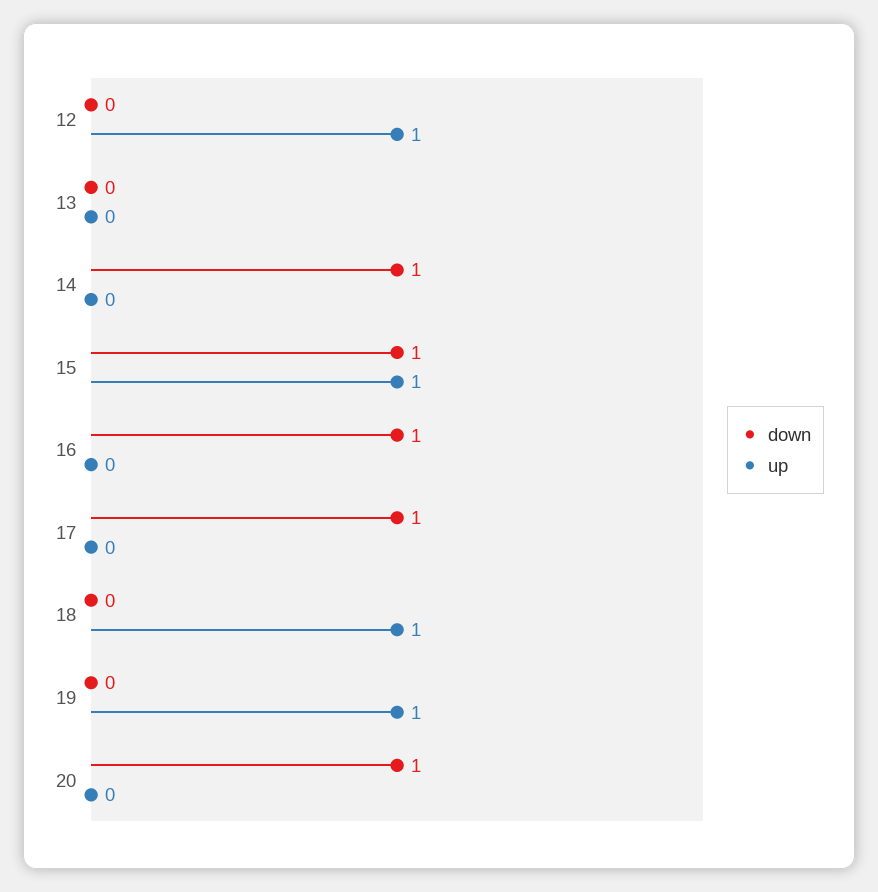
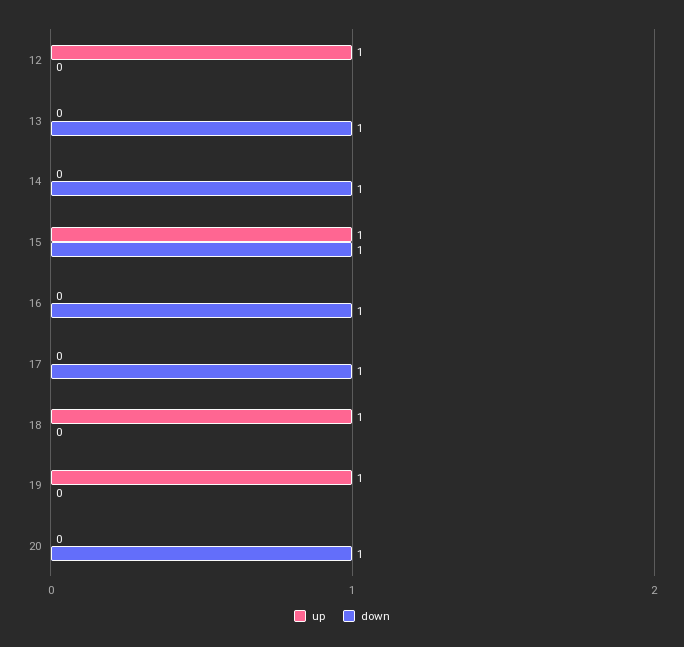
  {
    "down": {
      "12": 0,
-     "13": 0,
+     "13": 1,
      "14": 1,
      "15": 1,
      "16": 1,
      "17": 1,
      "18": 0,
      "19": 0,
      "20": 1
    },
    "up": {
      "12": 1,
      "13": 0,
      "14": 0,
      "15": 1,
      "16": 0,
      "17": 0,
      "18": 1,
      "19": 1,
      "20": 0
    }
  }

